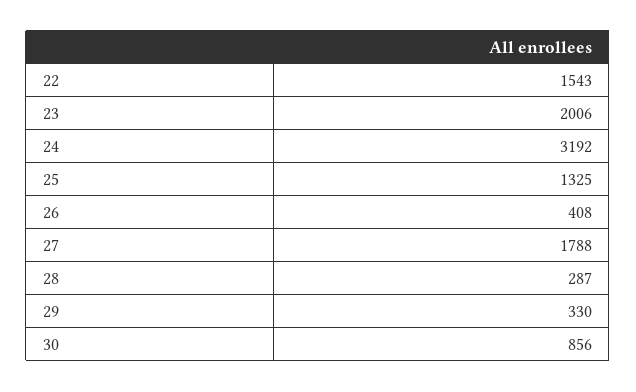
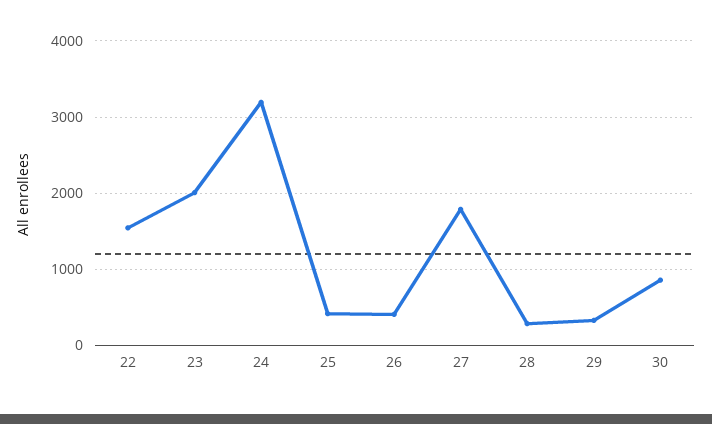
  {
    "22": 1543,
    "23": 2006,
    "24": 3192,
-   "25": 1325,
+   "25": 400,
    "26": 408,
    "27": 1788,
    "28": 287,
    "29": 330,
    "30": 856
  }

